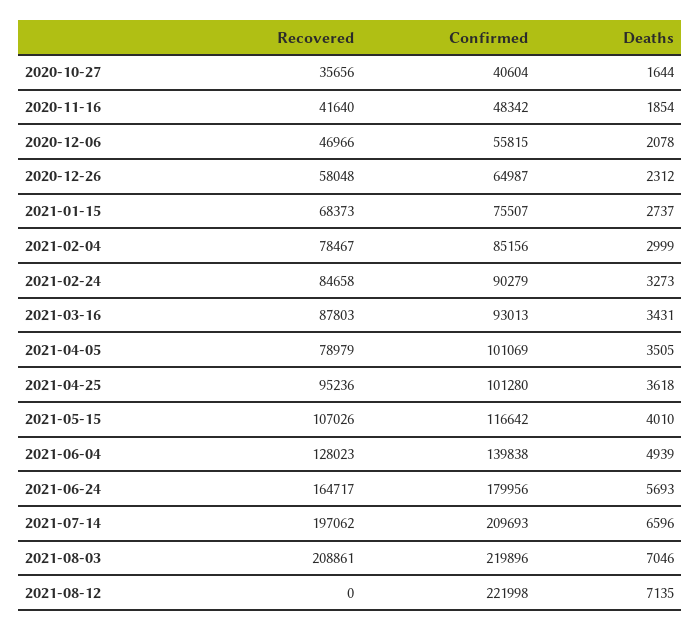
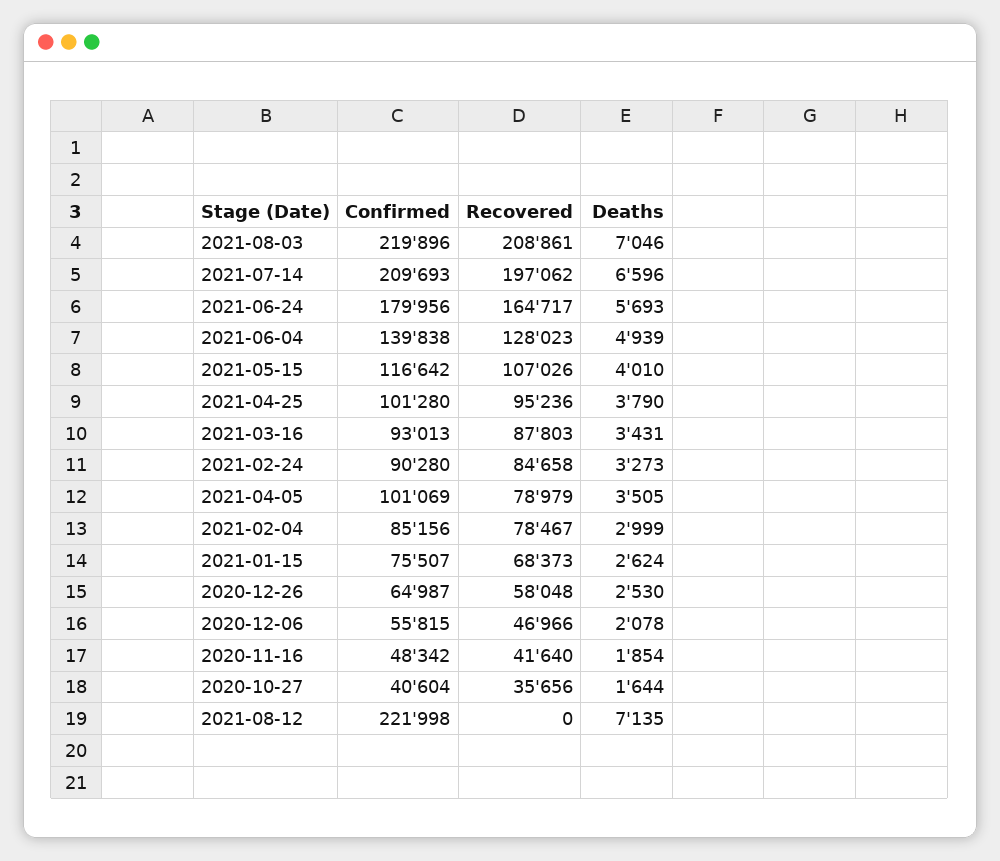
  {
    "Recovered": {
      "2020-10-27": 35656,
      "2020-11-16": 41640,
      "2020-12-06": 46966,
      "2020-12-26": 58048,
      "2021-01-15": 68373,
      "2021-02-04": 78467,
      "2021-02-24": 84658,
      "2021-03-16": 87803,
      "2021-04-05": 78979,
      "2021-04-25": 95236,
      "2021-05-15": 107026,
      "2021-06-04": 128023,
      "2021-06-24": 164717,
      "2021-07-14": 197062,
      "2021-08-03": 208861,
      "2021-08-12": 0
    },
    "Confirmed": {
      "2020-10-27": 40604,
      "2020-11-16": 48342,
      "2020-12-06": 55815,
      "2020-12-26": 64987,
      "2021-01-15": 75507,
      "2021-02-04": 85156,
-     "2021-02-24": 90279,
+     "2021-02-24": 90280,
      "2021-03-16": 93013,
      "2021-04-05": 101069,
      "2021-04-25": 101280,
      "2021-05-15": 116642,
      "2021-06-04": 139838,
      "2021-06-24": 179956,
      "2021-07-14": 209693,
      "2021-08-03": 219896,
      "2021-08-12": 221998
    },
    "Deaths": {
      "2020-10-27": 1644,
      "2020-11-16": 1854,
      "2020-12-06": 2078,
-     "2020-12-26": 2312,
+     "2020-12-26": 2530,
-     "2021-01-15": 2737,
+     "2021-01-15": 2624,
      "2021-02-04": 2999,
      "2021-02-24": 3273,
      "2021-03-16": 3431,
      "2021-04-05": 3505,
-     "2021-04-25": 3618,
+     "2021-04-25": 3790,
      "2021-05-15": 4010,
      "2021-06-04": 4939,
      "2021-06-24": 5693,
      "2021-07-14": 6596,
      "2021-08-03": 7046,
      "2021-08-12": 7135
    }
  }

